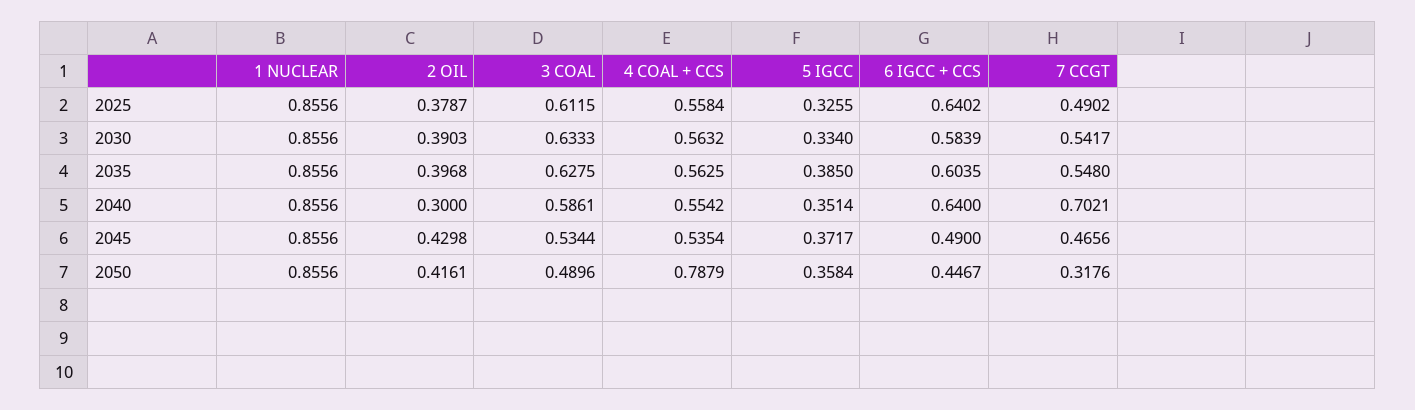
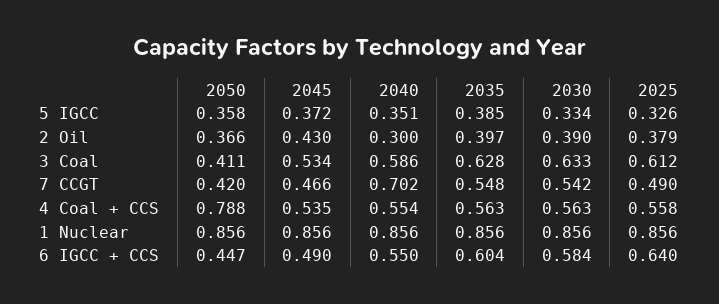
  {
    "1 NUCLEAR": {
      "2025": 0.8556,
      "2030": 0.8556,
      "2035": 0.8556,
      "2040": 0.8556,
      "2045": 0.8556,
      "2050": 0.8556
    },
    "2 OIL": {
      "2025": 0.3787,
      "2030": 0.3903,
      "2035": 0.3968,
      "2040": 0.3,
      "2045": 0.4298,
-     "2050": 0.4161
+     "2050": 0.366
    },
    "3 COAL": {
      "2025": 0.6115,
      "2030": 0.6333,
      "2035": 0.6275,
      "2040": 0.5861,
      "2045": 0.5344,
-     "2050": 0.4896
+     "2050": 0.411
    },
    "4 COAL + CCS": {
      "2025": 0.5584,
      "2030": 0.5632,
      "2035": 0.5625,
      "2040": 0.5542,
      "2045": 0.5354,
      "2050": 0.7879
    },
    "5 IGCC": {
      "2025": 0.3255,
      "2030": 0.334,
      "2035": 0.385,
      "2040": 0.3514,
      "2045": 0.3717,
      "2050": 0.3584
    },
    "6 IGCC + CCS": {
      "2025": 0.6402,
      "2030": 0.5839,
      "2035": 0.6035,
-     "2040": 0.64,
+     "2040": 0.55,
      "2045": 0.49,
      "2050": 0.4467
    },
    "7 CCGT": {
      "2025": 0.4902,
      "2030": 0.5417,
      "2035": 0.548,
      "2040": 0.7021,
      "2045": 0.4656,
-     "2050": 0.3176
+     "2050": 0.42
    }
  }

